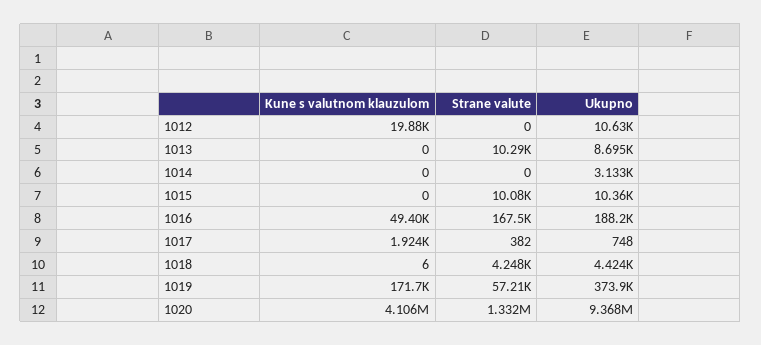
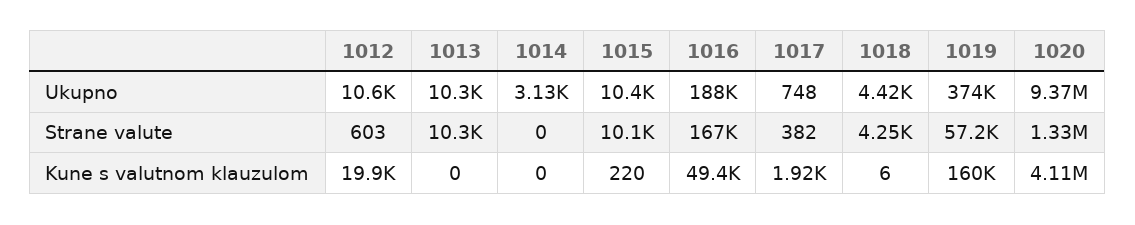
  {
    "Kune s valutnom klauzulom": {
      "1012": 19880,
      "1013": 0,
      "1014": 0,
-     "1015": 0,
+     "1015": 220,
      "1016": 49400,
      "1017": 1924,
      "1018": 6,
-     "1019": 171700,
+     "1019": 160000,
      "1020": 4106000
    },
    "Strane valute": {
-     "1012": 0,
+     "1012": 603,
      "1013": 10290,
      "1014": 0,
      "1015": 10080,
      "1016": 167500,
      "1017": 382,
      "1018": 4248,
      "1019": 57210,
      "1020": 1332000
    },
    "Ukupno": {
      "1012": 10630,
-     "1013": 8695,
+     "1013": 10300,
      "1014": 3133,
      "1015": 10360,
      "1016": 188200,
      "1017": 748,
      "1018": 4424,
      "1019": 373900,
      "1020": 9368000
    }
  }

